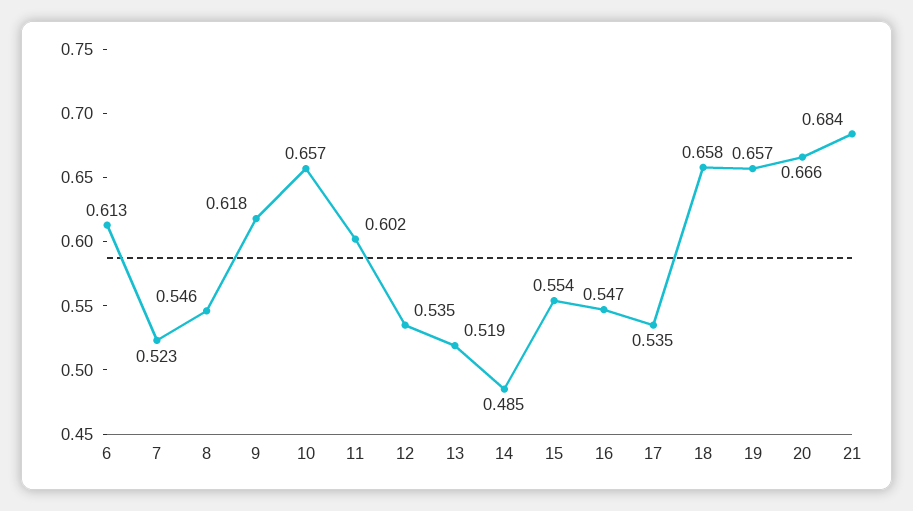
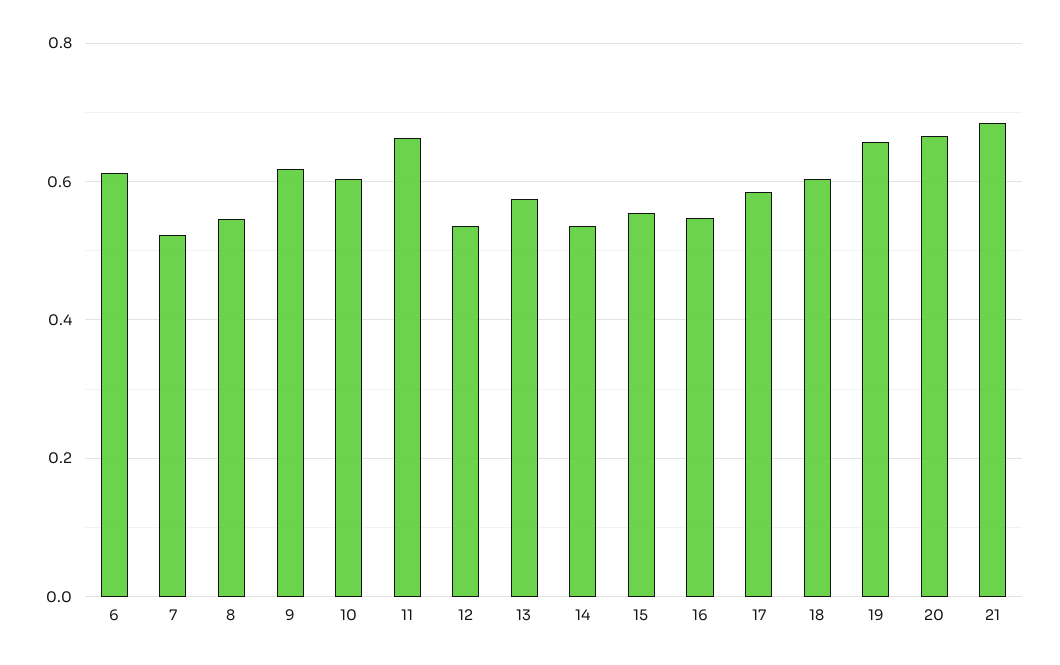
  {
    "6": 0.613,
    "7": 0.523,
    "8": 0.546,
    "9": 0.618,
-   "10": 0.657,
+   "10": 0.6,
-   "11": 0.602,
+   "11": 0.66,
    "12": 0.535,
-   "13": 0.519,
+   "13": 0.58,
-   "14": 0.485,
+   "14": 0.54,
    "15": 0.554,
    "16": 0.547,
-   "17": 0.535,
+   "17": 0.58,
-   "18": 0.658,
+   "18": 0.6,
    "19": 0.657,
    "20": 0.666,
    "21": 0.684
  }

